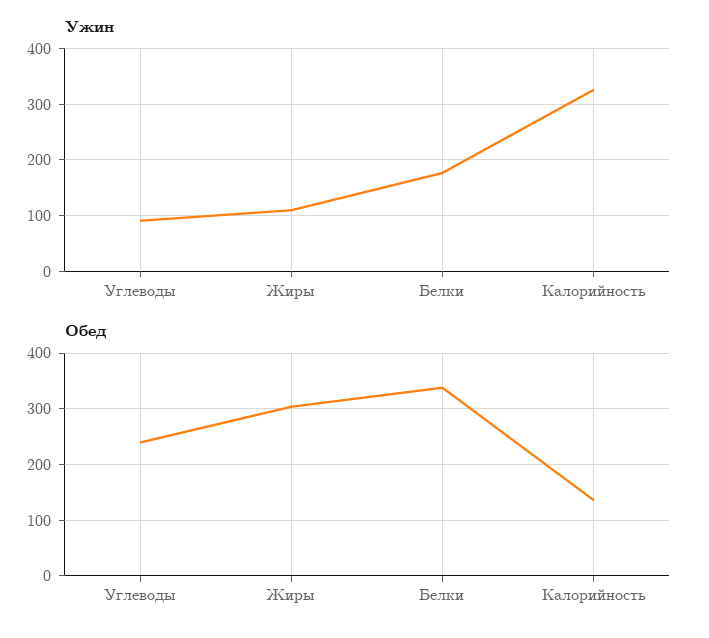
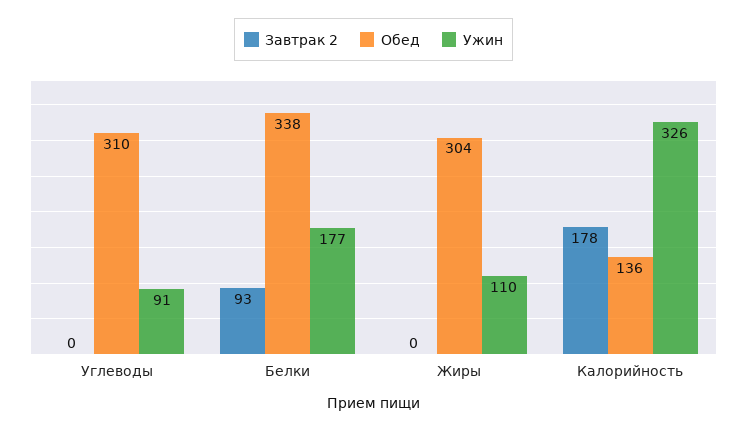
  {
    "Ужин": {
      "Углеводы": 91,
      "Жиры": 110,
      "Белки": 177,
      "Калорийность": 326
    },
    "Обед": {
-     "Углеводы": 240,
+     "Углеводы": 310,
      "Жиры": 304,
      "Белки": 338,
      "Калорийность": 136
-   }
+   },
+   "Завтрак 2": {
+     "Углеводы": 0,
+     "Белки": 93,
+     "Жиры": 0,
+     "Калорийность": 178
+   }
  }

